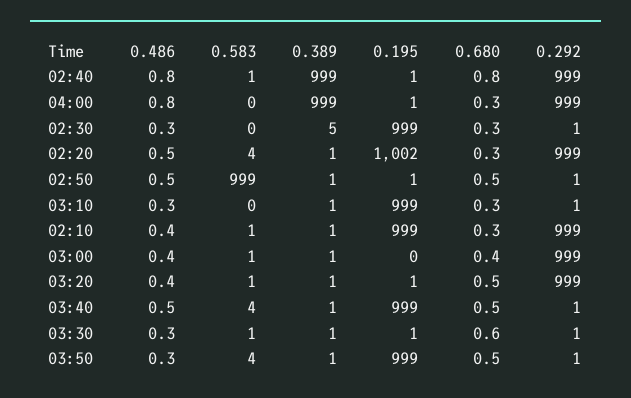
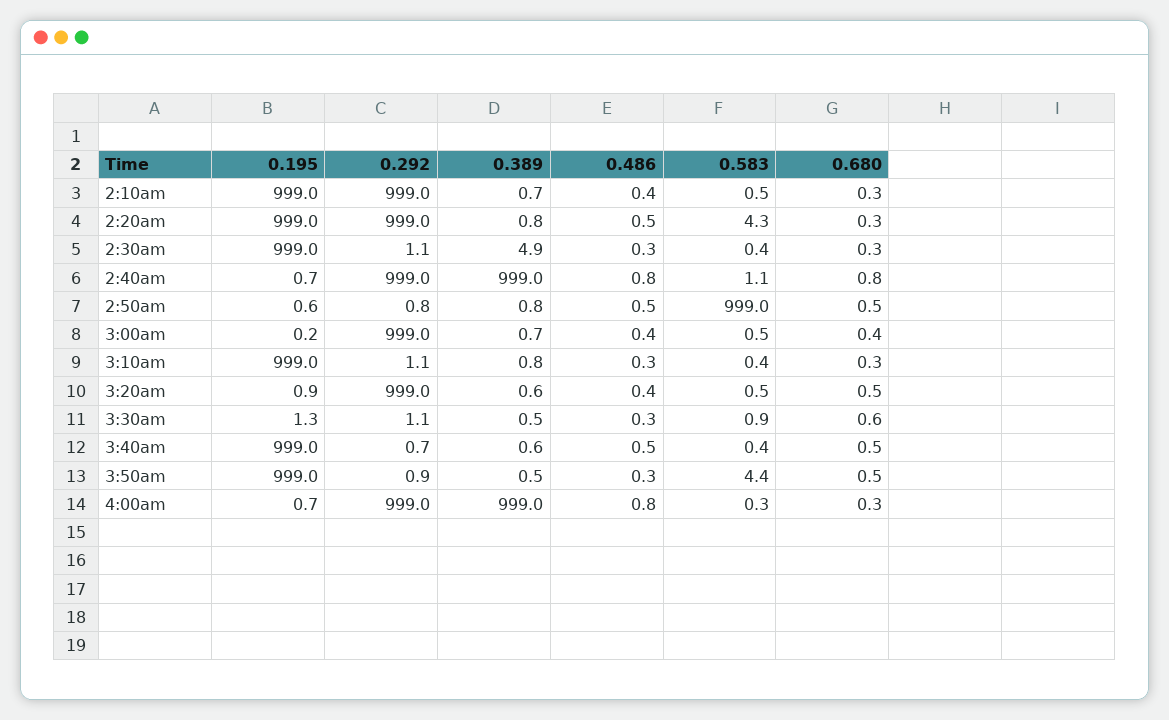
  {
    "0.486": {
      "02:40": 0.8,
      "04:00": 0.8,
      "02:30": 0.3,
      "02:20": 0.5,
      "02:50": 0.5,
      "03:10": 0.3,
      "02:10": 0.4,
      "03:00": 0.4,
      "03:20": 0.4,
      "03:40": 0.5,
      "03:30": 0.3,
      "03:50": 0.3
    },
    "0.583": {
      "02:40": 1.1,
      "04:00": 0.3,
      "02:30": 0.4,
      "02:20": 4.3,
      "02:50": 999,
      "03:10": 0.4,
      "02:10": 0.5,
      "03:00": 0.5,
      "03:20": 0.5,
-     "03:40": 4,
+     "03:40": 0.4,
      "03:30": 0.9,
      "03:50": 4.4
    },
    "0.389": {
      "02:40": 999,
      "04:00": 999,
      "02:30": 4.9,
      "02:20": 0.8,
      "02:50": 0.8,
      "03:10": 0.8,
      "02:10": 0.7,
      "03:00": 0.7,
      "03:20": 0.6,
      "03:40": 0.6,
      "03:30": 0.5,
      "03:50": 0.5
    },
    "0.195": {
      "02:40": 0.7,
      "04:00": 0.7,
      "02:30": 999,
-     "02:20": 1002,
+     "02:20": 999,
      "02:50": 0.6,
      "03:10": 999,
      "02:10": 999,
      "03:00": 0.2,
      "03:20": 0.9,
      "03:40": 999,
      "03:30": 1.3,
      "03:50": 999
    },
    "0.680": {
      "02:40": 0.8,
      "04:00": 0.3,
      "02:30": 0.3,
      "02:20": 0.3,
      "02:50": 0.5,
      "03:10": 0.3,
      "02:10": 0.3,
      "03:00": 0.4,
      "03:20": 0.5,
      "03:40": 0.5,
      "03:30": 0.6,
      "03:50": 0.5
    },
    "0.292": {
      "02:40": 999,
      "04:00": 999,
      "02:30": 1.1,
      "02:20": 999,
      "02:50": 0.8,
      "03:10": 1.1,
      "02:10": 999,
      "03:00": 999,
      "03:20": 999,
      "03:40": 0.7,
      "03:30": 1.1,
      "03:50": 0.9
    }
  }

